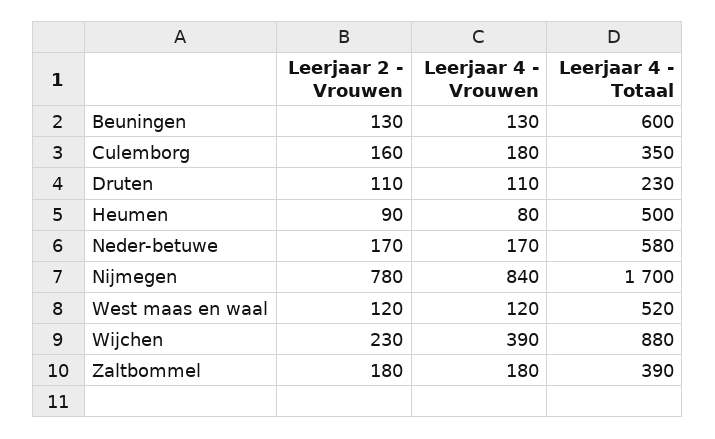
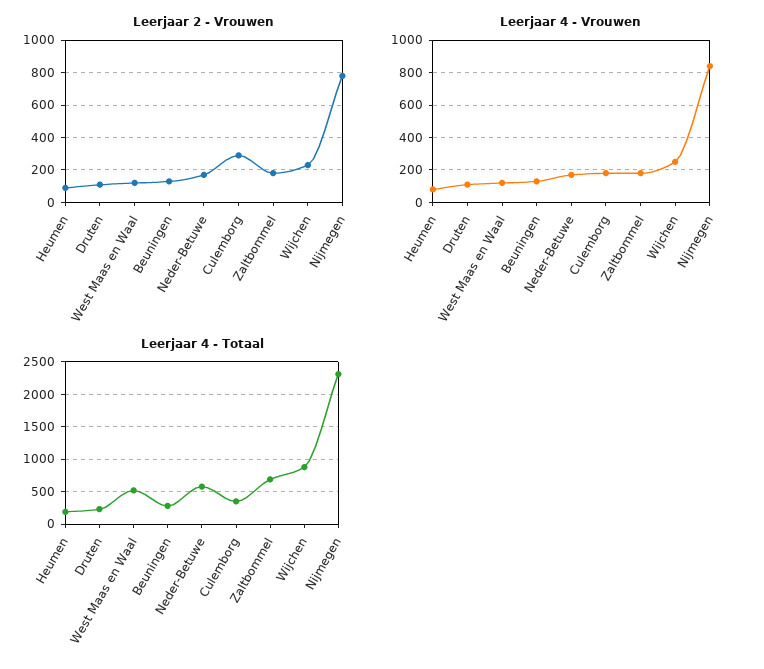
  {
    "Leerjaar 2 - Vrouwen": {
      "Beuningen": 130,
-     "Culemborg": 160,
+     "Culemborg": 300,
      "Druten": 110,
      "Heumen": 90,
      "Neder-betuwe": 170,
      "Nijmegen": 780,
      "West maas en waal": 120,
      "Wijchen": 230,
      "Zaltbommel": 180
    },
    "Leerjaar 4 - Vrouwen": {
      "Beuningen": 130,
      "Culemborg": 180,
      "Druten": 110,
      "Heumen": 80,
      "Neder-betuwe": 170,
      "Nijmegen": 840,
      "West maas en waal": 120,
-     "Wijchen": 390,
+     "Wijchen": 250,
      "Zaltbommel": 180
    },
    "Leerjaar 4 - Totaal": {
-     "Beuningen": 600,
+     "Beuningen": 300,
      "Culemborg": 350,
      "Druten": 230,
-     "Heumen": 500,
+     "Heumen": 200,
      "Neder-betuwe": 580,
-     "Nijmegen": 1700,
+     "Nijmegen": 2300,
      "West maas en waal": 520,
      "Wijchen": 880,
-     "Zaltbommel": 390
+     "Zaltbommel": 700
    }
  }

